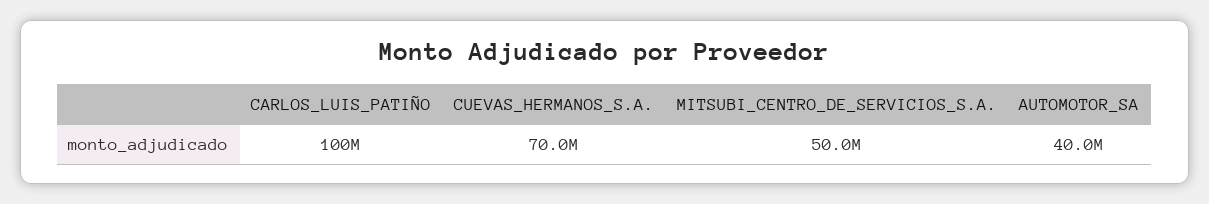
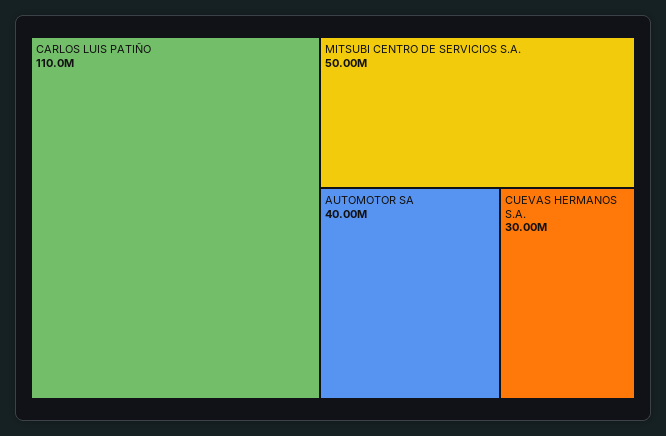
  {
-   "CARLOS_LUIS_PATIÑO": 100000000,
+   "CARLOS_LUIS_PATIÑO": 110000000,
-   "CUEVAS_HERMANOS_S.A.": 70000000,
+   "CUEVAS_HERMANOS_S.A.": 30000000,
    "MITSUBI_CENTRO_DE_SERVICIOS_S.A.": 50000000,
    "AUTOMOTOR_SA": 40000000
  }

